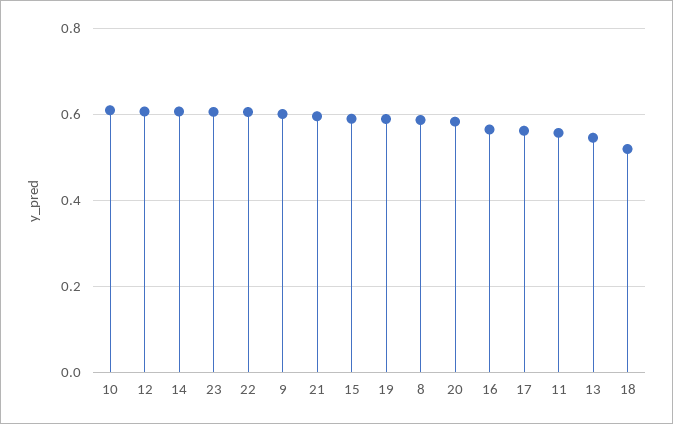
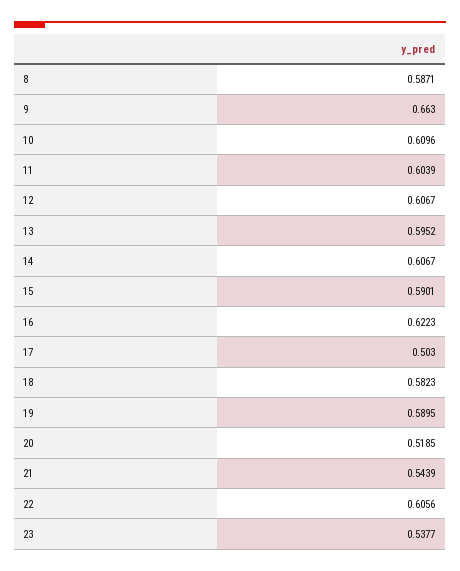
  {
    "10": 0.6096,
    "12": 0.6067,
    "14": 0.6067,
-   "23": 0.6,
+   "23": 0.5377,
    "22": 0.6056,
-   "9": 0.6,
+   "9": 0.663,
-   "21": 0.6,
+   "21": 0.5439,
    "15": 0.5901,
    "19": 0.5895,
    "8": 0.5871,
-   "20": 0.58,
+   "20": 0.5185,
-   "16": 0.56,
+   "16": 0.6223,
-   "17": 0.56,
+   "17": 0.503,
-   "11": 0.56,
+   "11": 0.6039,
-   "13": 0.54,
+   "13": 0.5952,
-   "18": 0.52
+   "18": 0.5823
  }

